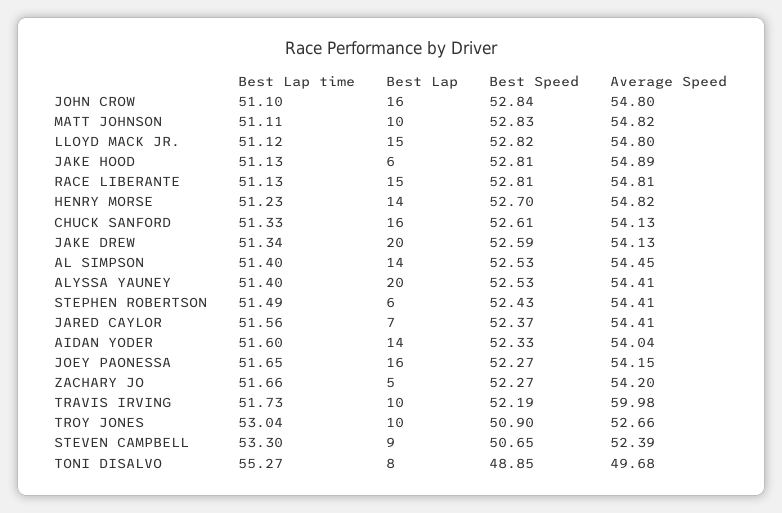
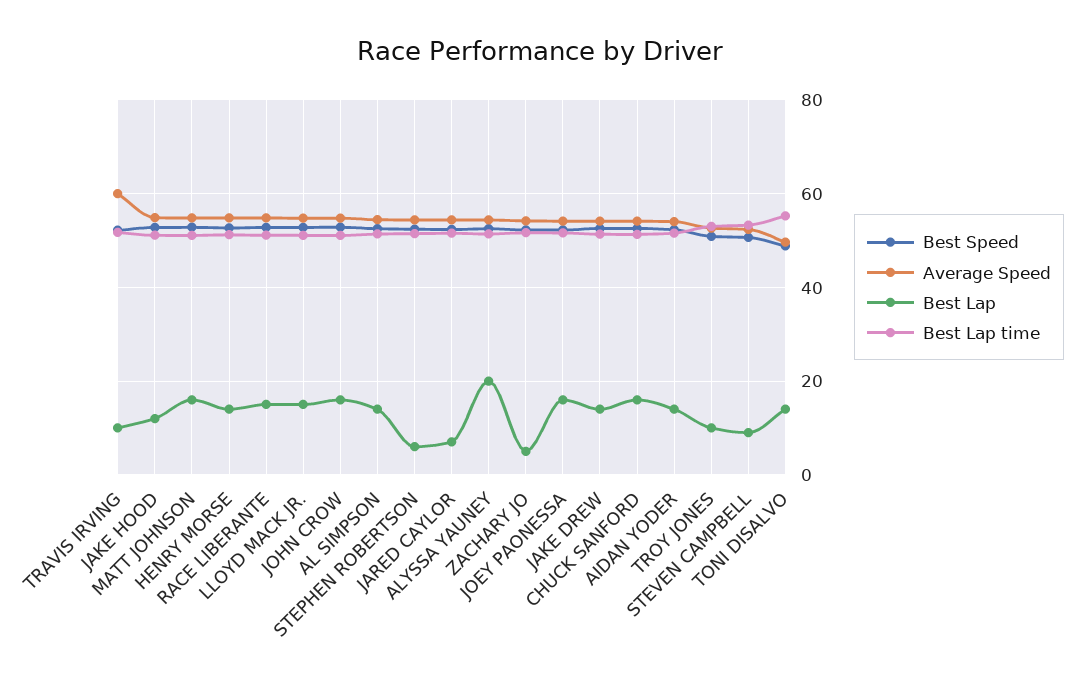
  {
    "Best Lap time": {
      "JOHN CROW": 51.1,
      "MATT JOHNSON": 51.11,
      "LLOYD MACK JR.": 51.12,
      "JAKE HOOD": 51.13,
      "RACE LIBERANTE": 51.13,
      "HENRY MORSE": 51.23,
      "CHUCK SANFORD": 51.33,
      "JAKE DREW": 51.34,
      "AL SIMPSON": 51.4,
      "ALYSSA YAUNEY": 51.4,
      "STEPHEN ROBERTSON": 51.49,
      "JARED CAYLOR": 51.56,
      "AIDAN YODER": 51.6,
      "JOEY PAONESSA": 51.65,
      "ZACHARY JO": 51.66,
      "TRAVIS IRVING": 51.73,
      "TROY JONES": 53.04,
      "STEVEN CAMPBELL": 53.3,
      "TONI DISALVO": 55.27
    },
    "Best Lap": {
      "JOHN CROW": 16,
-     "MATT JOHNSON": 10,
+     "MATT JOHNSON": 16,
      "LLOYD MACK JR.": 15,
-     "JAKE HOOD": 6,
+     "JAKE HOOD": 12,
      "RACE LIBERANTE": 15,
      "HENRY MORSE": 14,
      "CHUCK SANFORD": 16,
-     "JAKE DREW": 20,
+     "JAKE DREW": 14,
      "AL SIMPSON": 14,
      "ALYSSA YAUNEY": 20,
      "STEPHEN ROBERTSON": 6,
      "JARED CAYLOR": 7,
      "AIDAN YODER": 14,
      "JOEY PAONESSA": 16,
      "ZACHARY JO": 5,
      "TRAVIS IRVING": 10,
      "TROY JONES": 10,
      "STEVEN CAMPBELL": 9,
-     "TONI DISALVO": 8
+     "TONI DISALVO": 14
    },
    "Best Speed": {
      "JOHN CROW": 52.84,
      "MATT JOHNSON": 52.83,
      "LLOYD MACK JR.": 52.82,
      "JAKE HOOD": 52.81,
      "RACE LIBERANTE": 52.81,
      "HENRY MORSE": 52.7,
      "CHUCK SANFORD": 52.61,
      "JAKE DREW": 52.59,
      "AL SIMPSON": 52.53,
      "ALYSSA YAUNEY": 52.53,
      "STEPHEN ROBERTSON": 52.43,
      "JARED CAYLOR": 52.37,
      "AIDAN YODER": 52.33,
      "JOEY PAONESSA": 52.27,
      "ZACHARY JO": 52.27,
      "TRAVIS IRVING": 52.19,
      "TROY JONES": 50.9,
      "STEVEN CAMPBELL": 50.65,
      "TONI DISALVO": 48.85
    },
    "Average Speed": {
      "JOHN CROW": 54.8,
      "MATT JOHNSON": 54.82,
      "LLOYD MACK JR.": 54.8,
      "JAKE HOOD": 54.89,
      "RACE LIBERANTE": 54.81,
      "HENRY MORSE": 54.82,
      "CHUCK SANFORD": 54.13,
      "JAKE DREW": 54.13,
      "AL SIMPSON": 54.45,
      "ALYSSA YAUNEY": 54.41,
      "STEPHEN ROBERTSON": 54.41,
      "JARED CAYLOR": 54.41,
      "AIDAN YODER": 54.04,
      "JOEY PAONESSA": 54.15,
      "ZACHARY JO": 54.2,
      "TRAVIS IRVING": 59.98,
      "TROY JONES": 52.66,
      "STEVEN CAMPBELL": 52.39,
      "TONI DISALVO": 49.68
    }
  }

